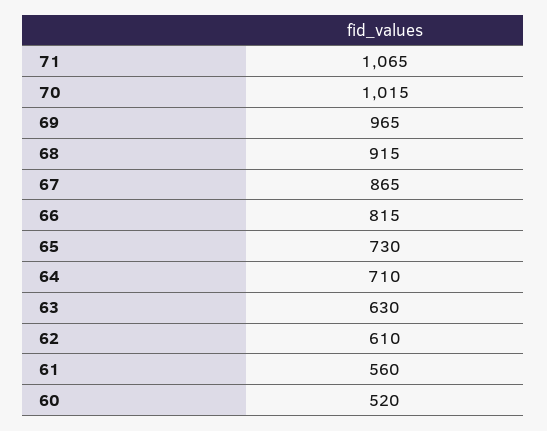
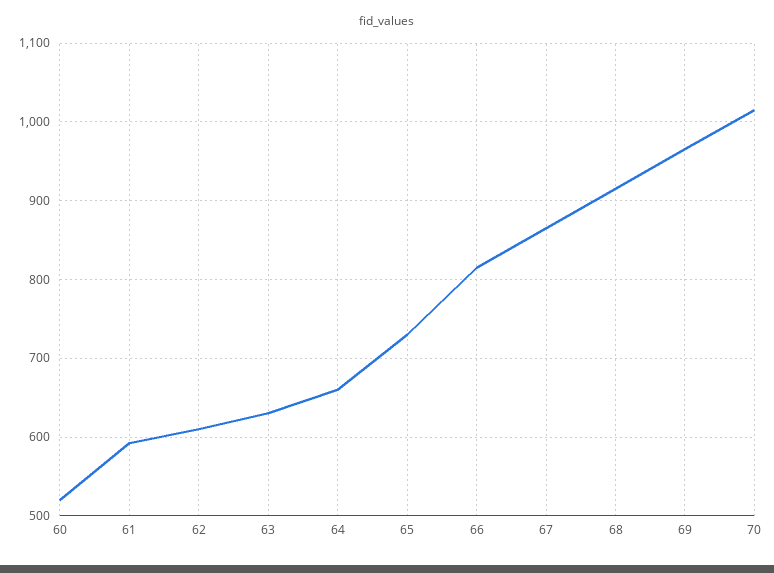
  {
-   "71": 1065,
    "70": 1015,
    "69": 965,
    "68": 915,
    "67": 865,
    "66": 815,
    "65": 730,
-   "64": 710,
+   "64": 660,
    "63": 630,
    "62": 610,
-   "61": 560,
+   "61": 590,
    "60": 520
  }

